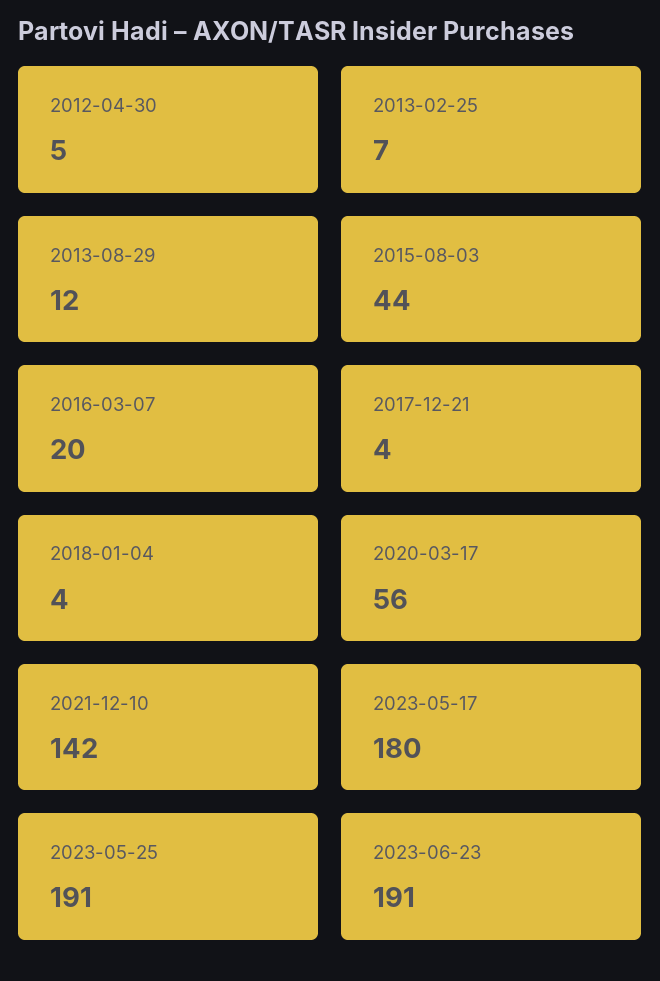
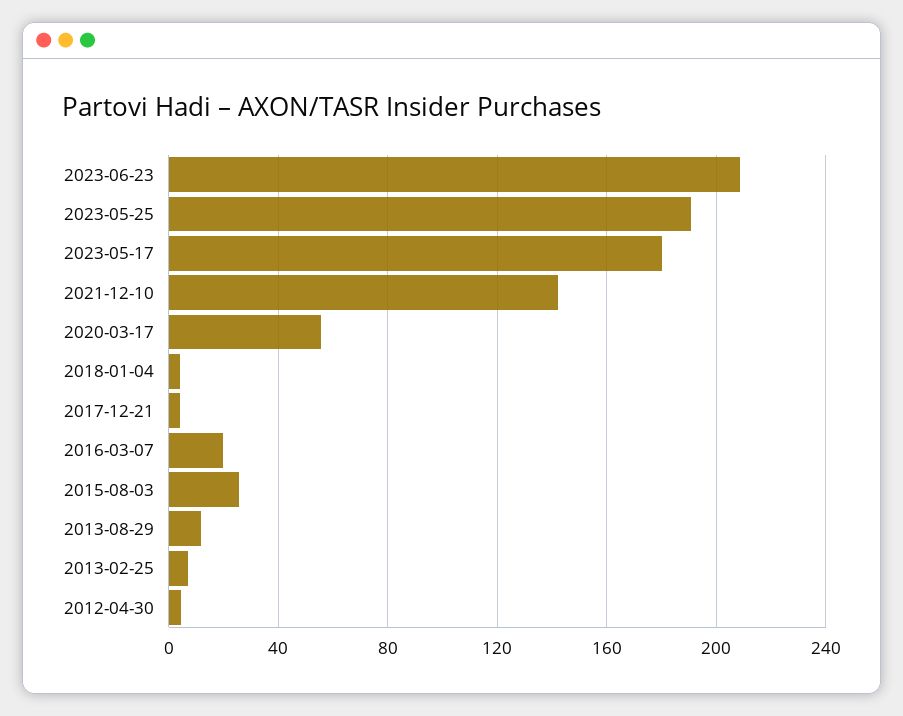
  {
    "2012-04-30": 5,
    "2013-02-25": 7,
    "2013-08-29": 12,
-   "2015-08-03": 44,
+   "2015-08-03": 25,
    "2016-03-07": 20,
    "2017-12-21": 4,
    "2018-01-04": 4,
    "2020-03-17": 56,
    "2021-12-10": 142,
    "2023-05-17": 180,
    "2023-05-25": 191,
-   "2023-06-23": 191
+   "2023-06-23": 210
  }

